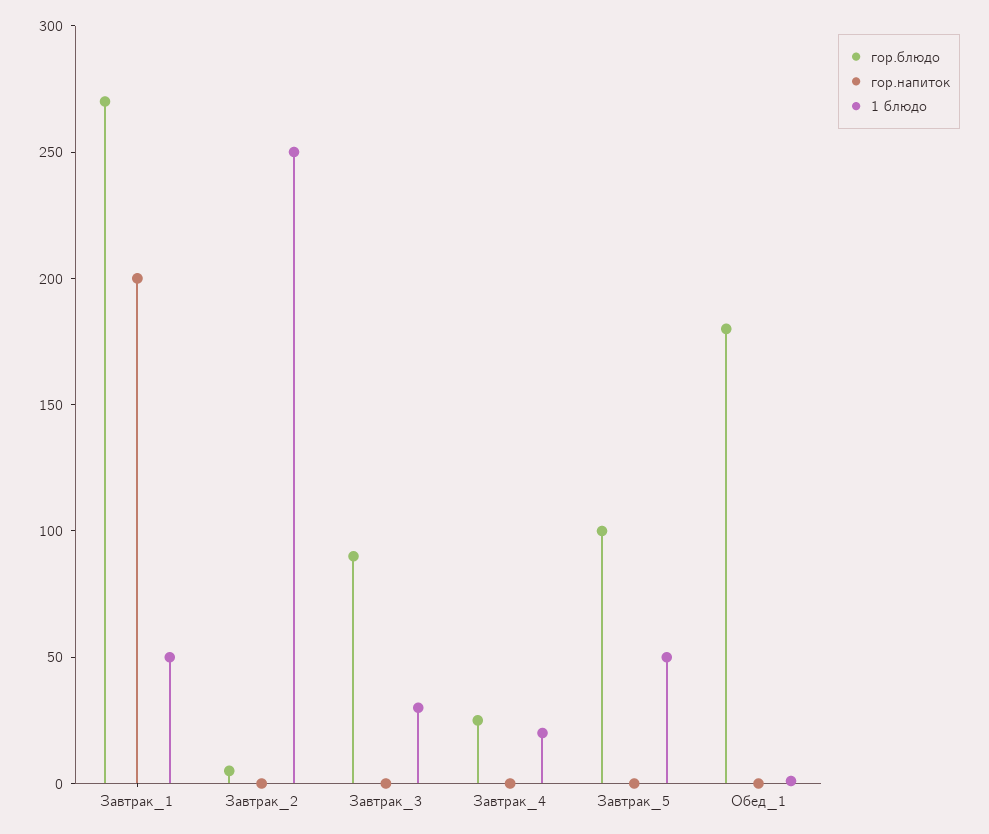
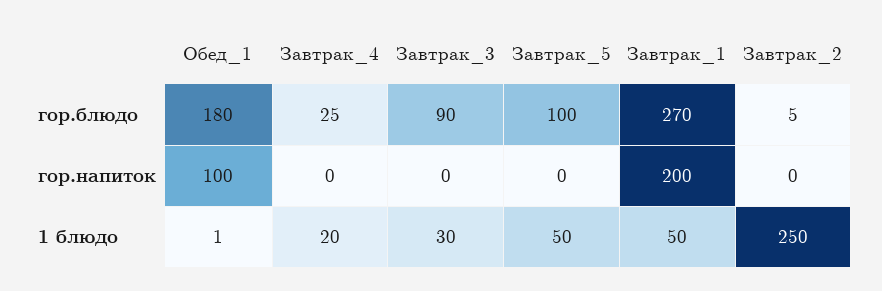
  {
    "гор.блюдо": {
      "Завтрак_1": 270,
      "Завтрак_2": 5,
      "Завтрак_3": 90,
      "Завтрак_4": 25,
      "Завтрак_5": 100,
      "Обед_1": 180
    },
    "гор.напиток": {
      "Завтрак_1": 200,
      "Завтрак_2": 0,
      "Завтрак_3": 0,
      "Завтрак_4": 0,
      "Завтрак_5": 0,
-     "Обед_1": 0
+     "Обед_1": 100
    },
    "1 блюдо": {
      "Завтрак_1": 50,
      "Завтрак_2": 250,
      "Завтрак_3": 30,
      "Завтрак_4": 20,
      "Завтрак_5": 50,
      "Обед_1": 1
    }
  }

